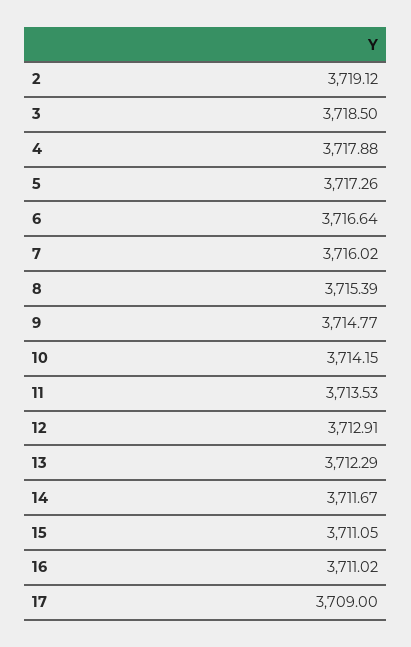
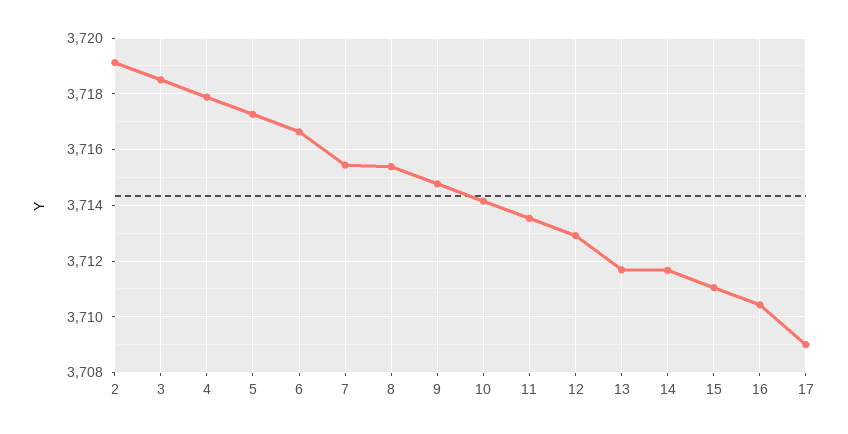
  {
    "2": 3719.12,
    "3": 3718.5,
    "4": 3717.88,
    "5": 3717.26,
    "6": 3716.64,
-   "7": 3716.02,
+   "7": 3715.5,
    "8": 3715.39,
    "9": 3714.77,
    "10": 3714.15,
    "11": 3713.53,
    "12": 3712.91,
-   "13": 3712.29,
+   "13": 3711.75,
    "14": 3711.67,
    "15": 3711.05,
-   "16": 3711.02,
+   "16": 3710.5,
    "17": 3709
  }

